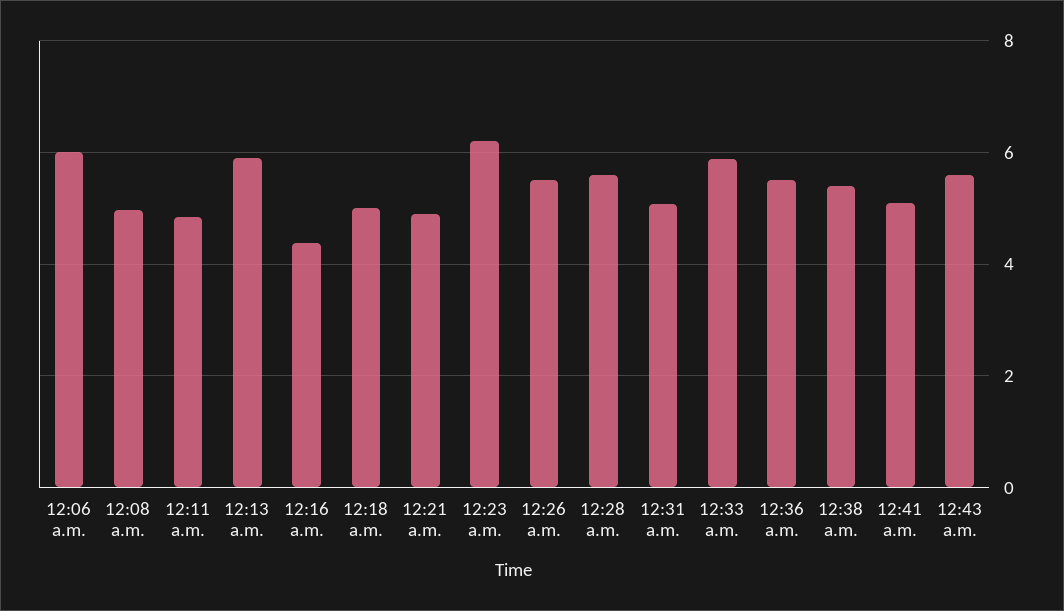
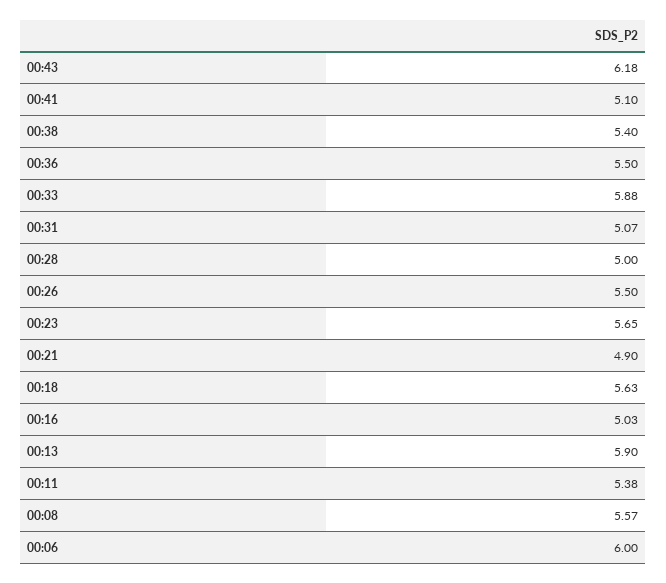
  {
    "12:06 a.m.": 6,
-   "12:08 a.m.": 5,
+   "12:08 a.m.": 5.57,
-   "12:11 a.m.": 4.8,
+   "12:11 a.m.": 5.38,
    "12:13 a.m.": 5.9,
-   "12:16 a.m.": 4.4,
+   "12:16 a.m.": 5.03,
-   "12:18 a.m.": 5,
+   "12:18 a.m.": 5.63,
    "12:21 a.m.": 4.9,
-   "12:23 a.m.": 6.2,
+   "12:23 a.m.": 5.65,
    "12:26 a.m.": 5.5,
-   "12:28 a.m.": 5.6,
+   "12:28 a.m.": 5,
    "12:31 a.m.": 5.07,
    "12:33 a.m.": 5.88,
    "12:36 a.m.": 5.5,
    "12:38 a.m.": 5.4,
    "12:41 a.m.": 5.1,
-   "12:43 a.m.": 5.6
+   "12:43 a.m.": 6.18
  }

